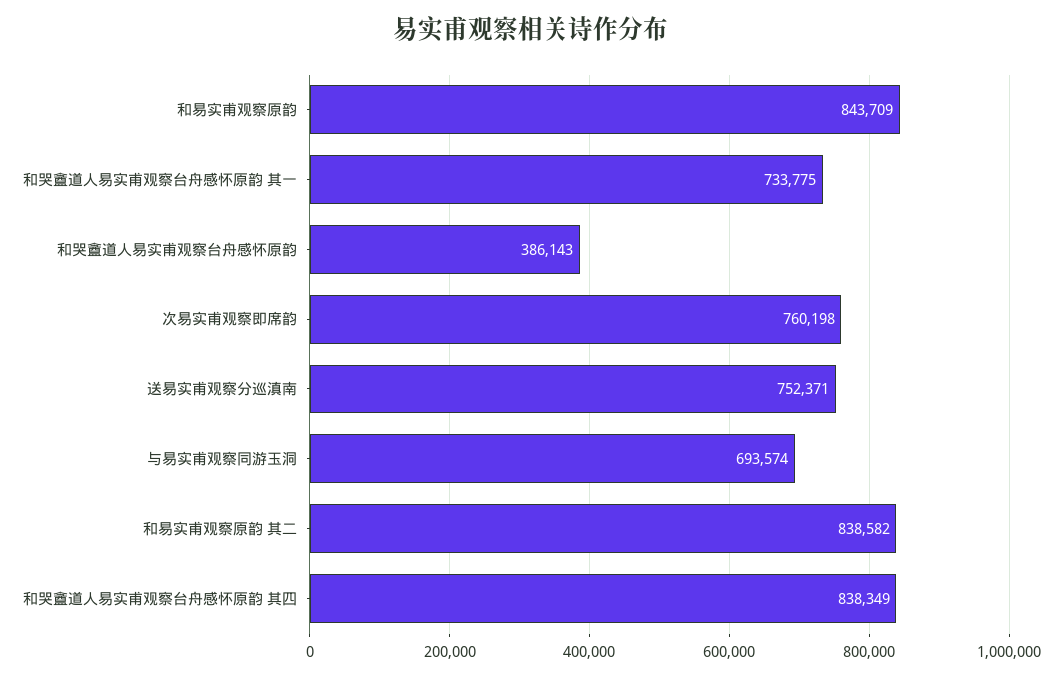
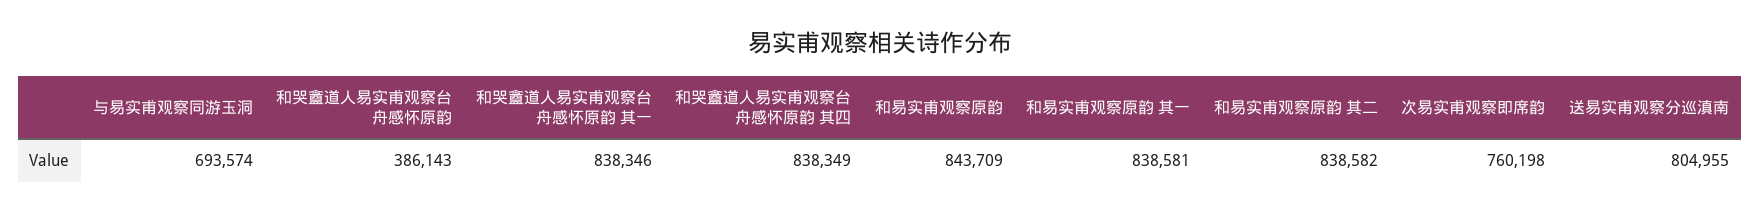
  {
    "和易实甫观察原韵": 843709,
-   "和哭盦道人易实甫观察台舟感怀原韵 其一": 733775,
+   "和哭盦道人易实甫观察台舟感怀原韵 其一": 838346,
    "和哭盦道人易实甫观察台舟感怀原韵": 386143,
    "次易实甫观察即席韵": 760198,
-   "送易实甫观察分巡滇南": 752371,
+   "送易实甫观察分巡滇南": 804955,
    "与易实甫观察同游玉洞": 693574,
    "和易实甫观察原韵 其二": 838582,
-   "和哭盦道人易实甫观察台舟感怀原韵 其四": 838349
+   "和哭盦道人易实甫观察台舟感怀原韵 其四": 838349,
+   "和易实甫观察原韵 其一": 838581
  }

